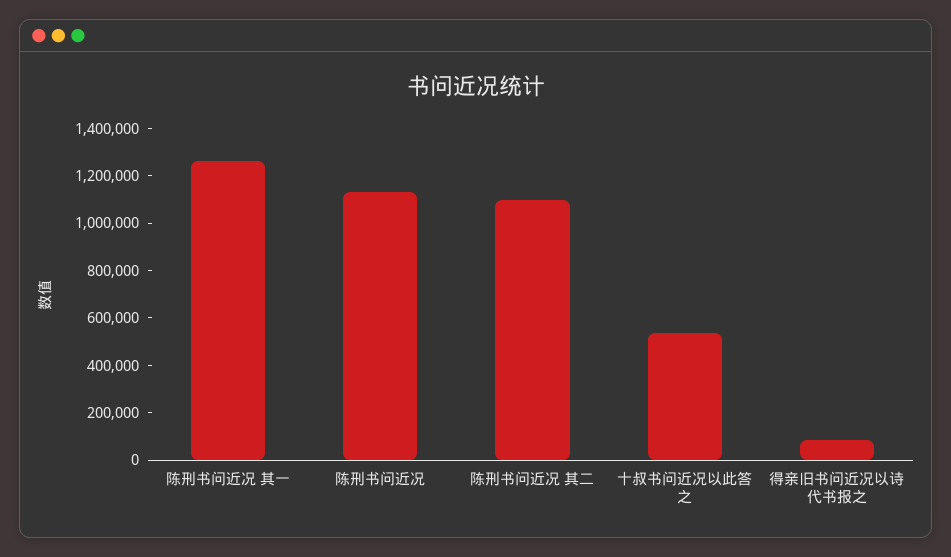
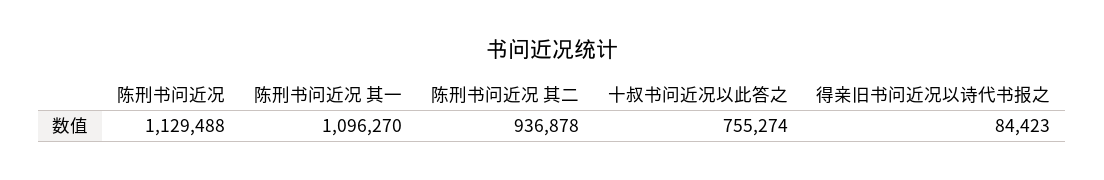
  {
-   "陈刑书问近况 其一": 1250000,
+   "陈刑书问近况 其一": 1096270,
    "陈刑书问近况": 1129488,
-   "陈刑书问近况 其二": 1100000,
+   "陈刑书问近况 其二": 936878,
-   "十叔书问近况以此答之": 550000,
+   "十叔书问近况以此答之": 755274,
    "得亲旧书问近况以诗代书报之": 84423
  }

